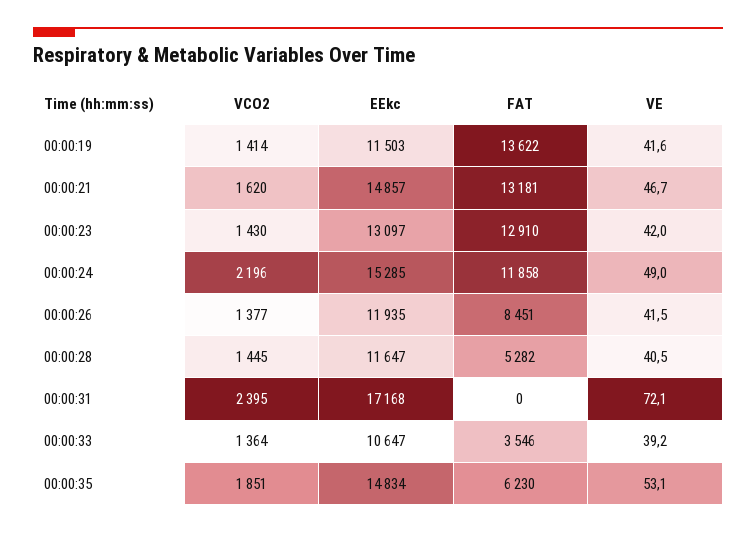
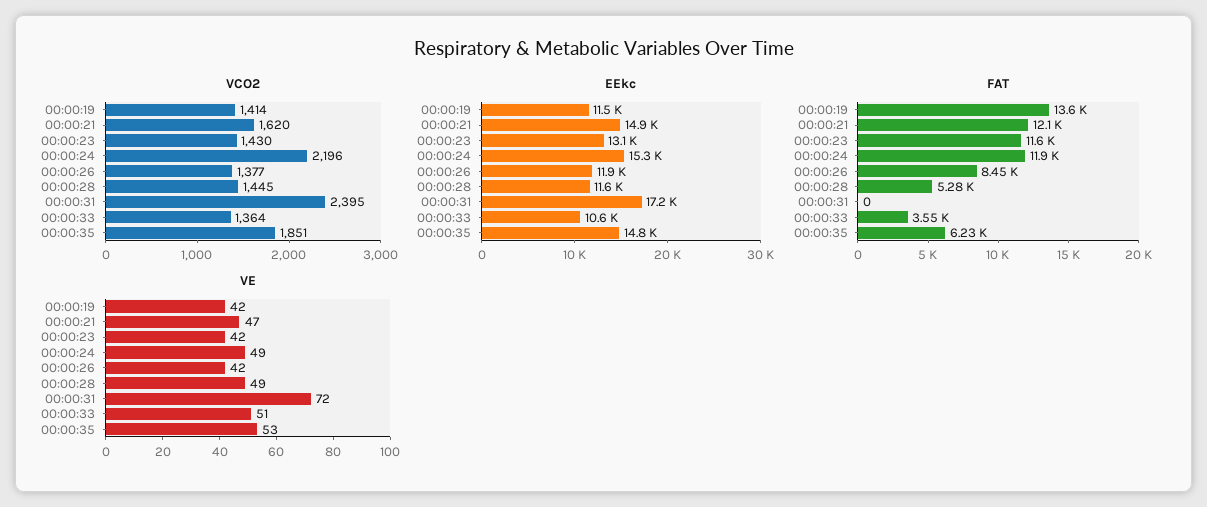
  {
    "VCO2": {
      "00:00:19": 1414,
      "00:00:21": 1620,
      "00:00:23": 1430,
      "00:00:24": 2196,
      "00:00:26": 1377,
      "00:00:28": 1445,
      "00:00:31": 2395,
      "00:00:33": 1364,
      "00:00:35": 1851
    },
    "EEkc": {
      "00:00:19": 11503,
      "00:00:21": 14857,
      "00:00:23": 13097,
      "00:00:24": 15285,
      "00:00:26": 11935,
      "00:00:28": 11647,
      "00:00:31": 17168,
      "00:00:33": 10647,
      "00:00:35": 14834
    },
    "FAT": {
      "00:00:19": 13622,
-     "00:00:21": 13181,
+     "00:00:21": 12100,
-     "00:00:23": 12910,
+     "00:00:23": 11600,
      "00:00:24": 11858,
      "00:00:26": 8451,
      "00:00:28": 5282,
      "00:00:31": 0,
      "00:00:33": 3546,
      "00:00:35": 6230
    },
    "VE": {
      "00:00:19": 41.6,
      "00:00:21": 46.7,
      "00:00:23": 42,
      "00:00:24": 49,
      "00:00:26": 41.5,
-     "00:00:28": 40.5,
+     "00:00:28": 49,
      "00:00:31": 72.1,
-     "00:00:33": 39.2,
+     "00:00:33": 51,
      "00:00:35": 53.1
    }
  }

